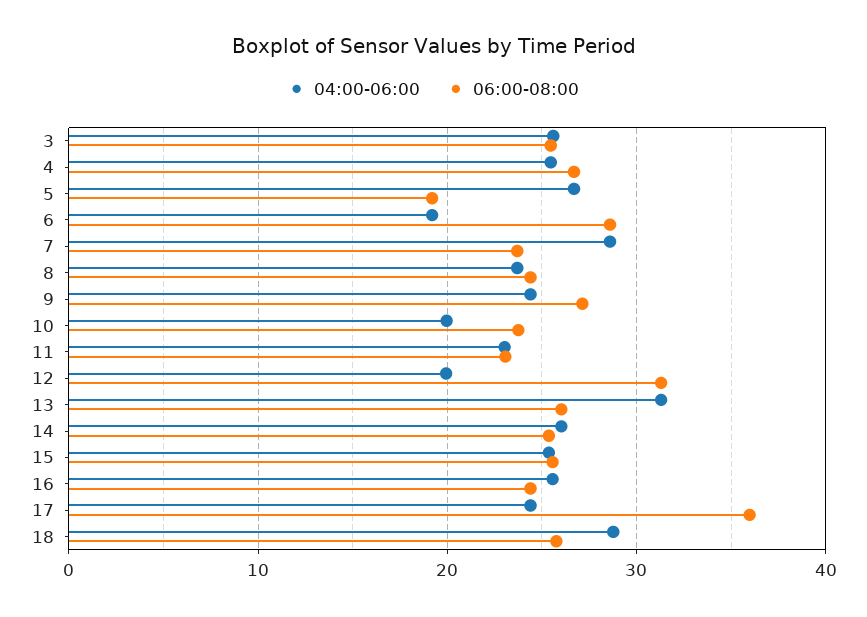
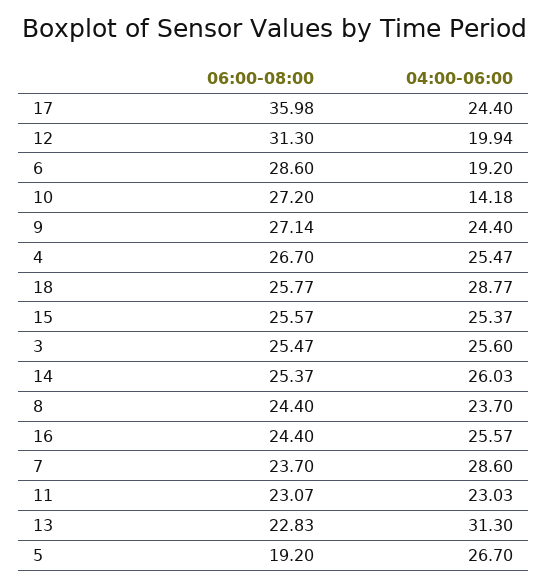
  {
    "04:00-06:00": {
      "3": 25.6,
      "4": 25.47,
      "5": 26.7,
      "6": 19.2,
      "7": 28.6,
      "8": 23.7,
      "9": 24.4,
-     "10": 20,
+     "10": 14.18,
      "11": 23.03,
      "12": 19.94,
      "13": 31.3,
      "14": 26.03,
      "15": 25.37,
      "16": 25.57,
      "17": 24.4,
      "18": 28.77
    },
    "06:00-08:00": {
      "3": 25.47,
      "4": 26.7,
      "5": 19.2,
      "6": 28.6,
      "7": 23.7,
      "8": 24.4,
      "9": 27.14,
-     "10": 24,
+     "10": 27.2,
      "11": 23.07,
      "12": 31.3,
-     "13": 26,
+     "13": 22.83,
      "14": 25.37,
      "15": 25.57,
      "16": 24.4,
      "17": 35.98,
      "18": 25.77
    }
  }

